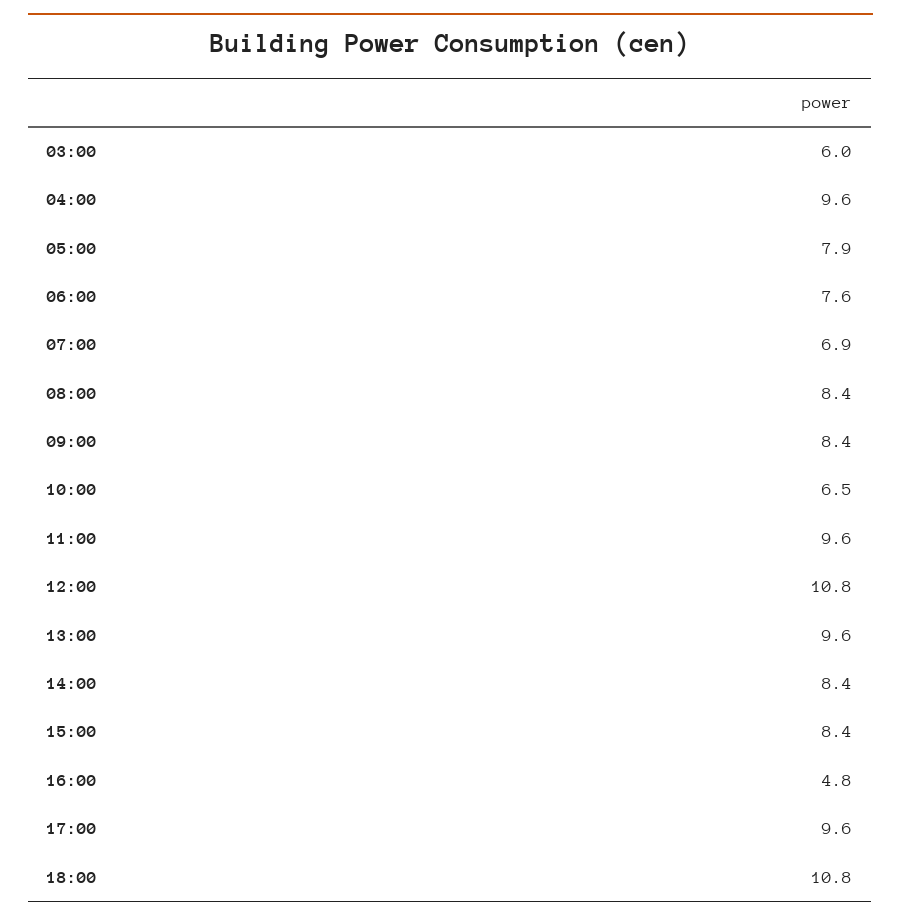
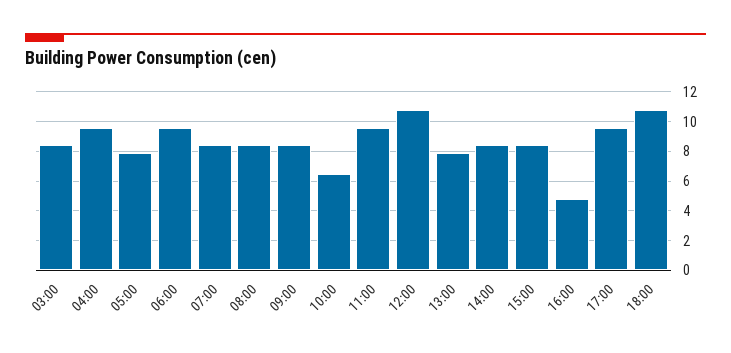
  {
-   "03:00": 6,
+   "03:00": 8.5,
    "04:00": 9.6,
    "05:00": 7.9,
-   "06:00": 7.6,
+   "06:00": 9.5,
-   "07:00": 6.9,
+   "07:00": 8.5,
    "08:00": 8.4,
    "09:00": 8.4,
    "10:00": 6.5,
    "11:00": 9.6,
    "12:00": 10.8,
-   "13:00": 9.6,
+   "13:00": 8,
    "14:00": 8.4,
    "15:00": 8.4,
    "16:00": 4.8,
    "17:00": 9.6,
    "18:00": 10.8
  }

